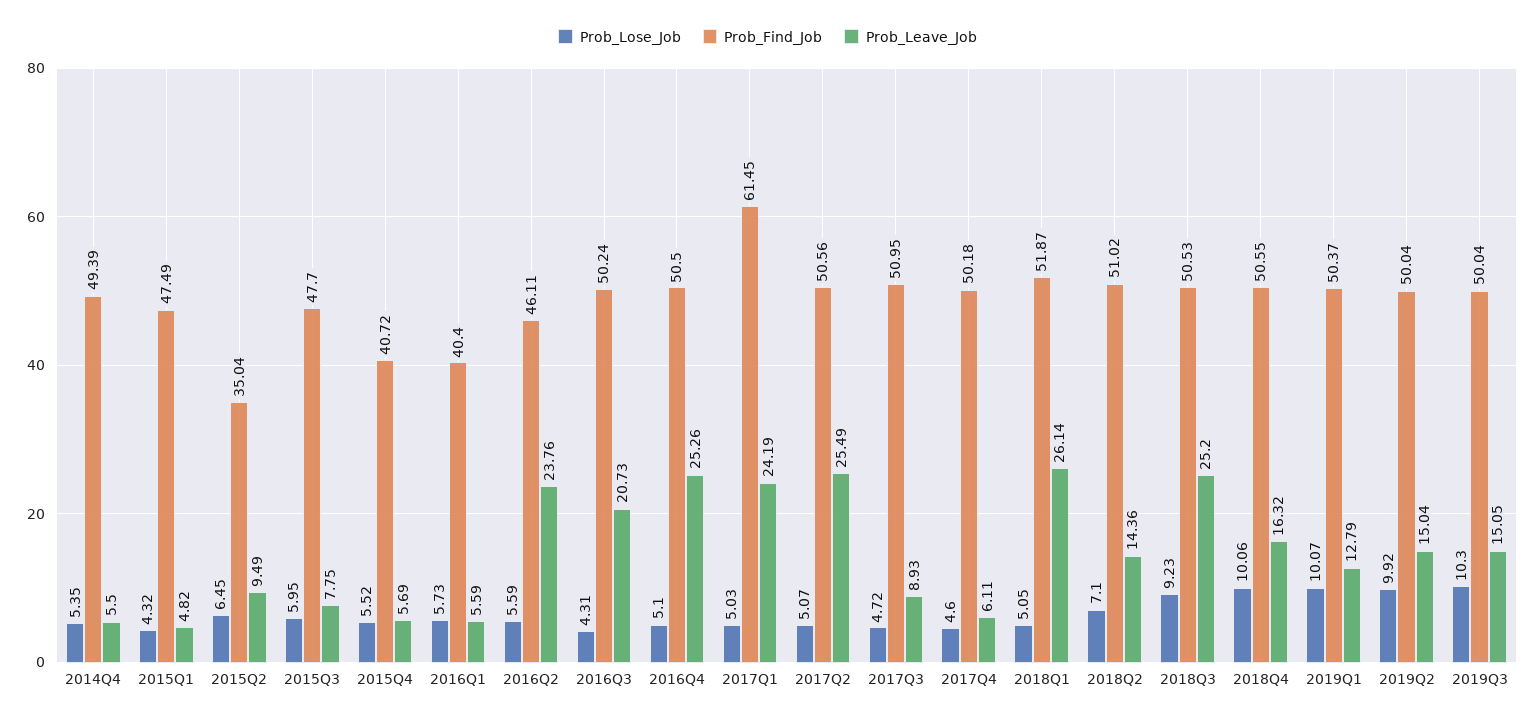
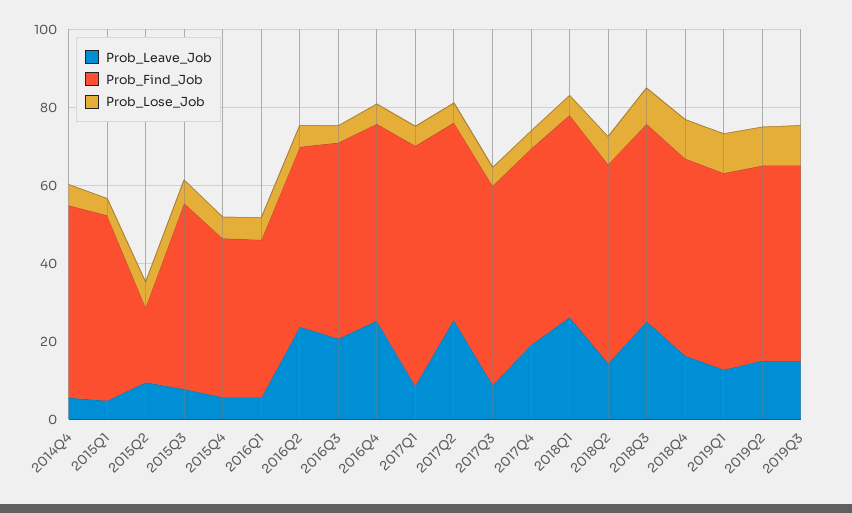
  {
    "Prob_Lose_Job": {
      "2014Q4": 5.35,
      "2015Q1": 4.32,
      "2015Q2": 6.45,
      "2015Q3": 5.95,
      "2015Q4": 5.52,
      "2016Q1": 5.73,
      "2016Q2": 5.59,
      "2016Q3": 4.31,
      "2016Q4": 5.1,
      "2017Q1": 5.03,
      "2017Q2": 5.07,
      "2017Q3": 4.72,
      "2017Q4": 4.6,
      "2018Q1": 5.05,
      "2018Q2": 7.1,
      "2018Q3": 9.23,
      "2018Q4": 10.06,
      "2019Q1": 10.07,
      "2019Q2": 9.92,
      "2019Q3": 10.3
    },
    "Prob_Find_Job": {
      "2014Q4": 49.39,
      "2015Q1": 47.49,
-     "2015Q2": 35.04,
+     "2015Q2": 20,
      "2015Q3": 47.7,
      "2015Q4": 40.72,
      "2016Q1": 40.4,
      "2016Q2": 46.11,
      "2016Q3": 50.24,
      "2016Q4": 50.5,
      "2017Q1": 61.45,
      "2017Q2": 50.56,
      "2017Q3": 50.95,
      "2017Q4": 50.18,
      "2018Q1": 51.87,
      "2018Q2": 51.02,
      "2018Q3": 50.53,
      "2018Q4": 50.55,
      "2019Q1": 50.37,
      "2019Q2": 50.04,
      "2019Q3": 50.04
    },
    "Prob_Leave_Job": {
      "2014Q4": 5.5,
      "2015Q1": 4.82,
      "2015Q2": 9.49,
      "2015Q3": 7.75,
      "2015Q4": 5.69,
      "2016Q1": 5.59,
      "2016Q2": 23.76,
      "2016Q3": 20.73,
      "2016Q4": 25.26,
-     "2017Q1": 24.19,
+     "2017Q1": 10,
      "2017Q2": 25.49,
      "2017Q3": 8.93,
-     "2017Q4": 6.11,
+     "2017Q4": 20,
      "2018Q1": 26.14,
      "2018Q2": 14.36,
      "2018Q3": 25.2,
      "2018Q4": 16.32,
      "2019Q1": 12.79,
      "2019Q2": 15.04,
      "2019Q3": 15.05
    }
  }

